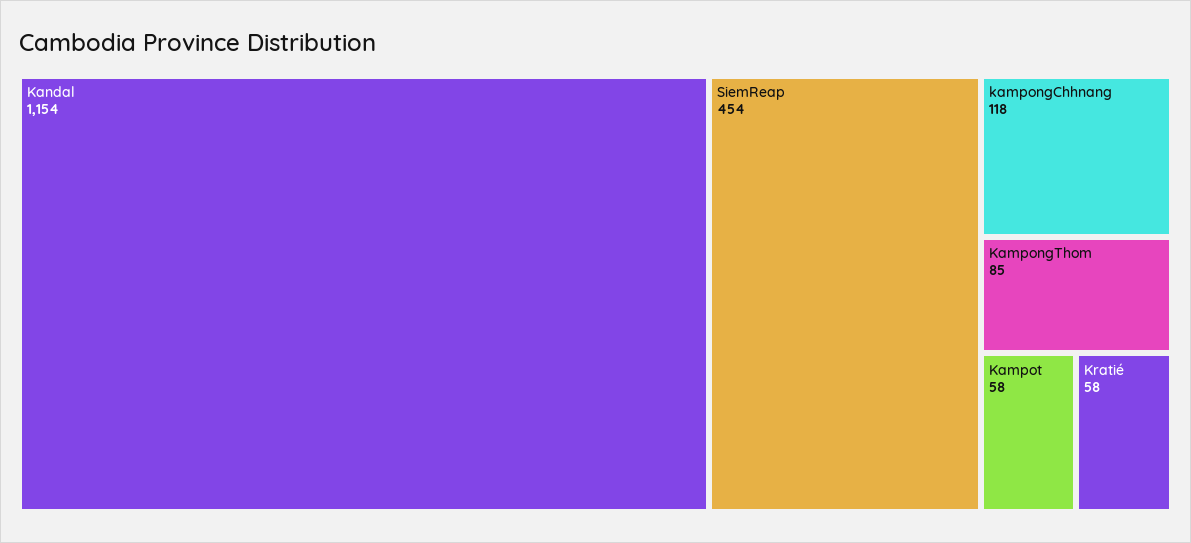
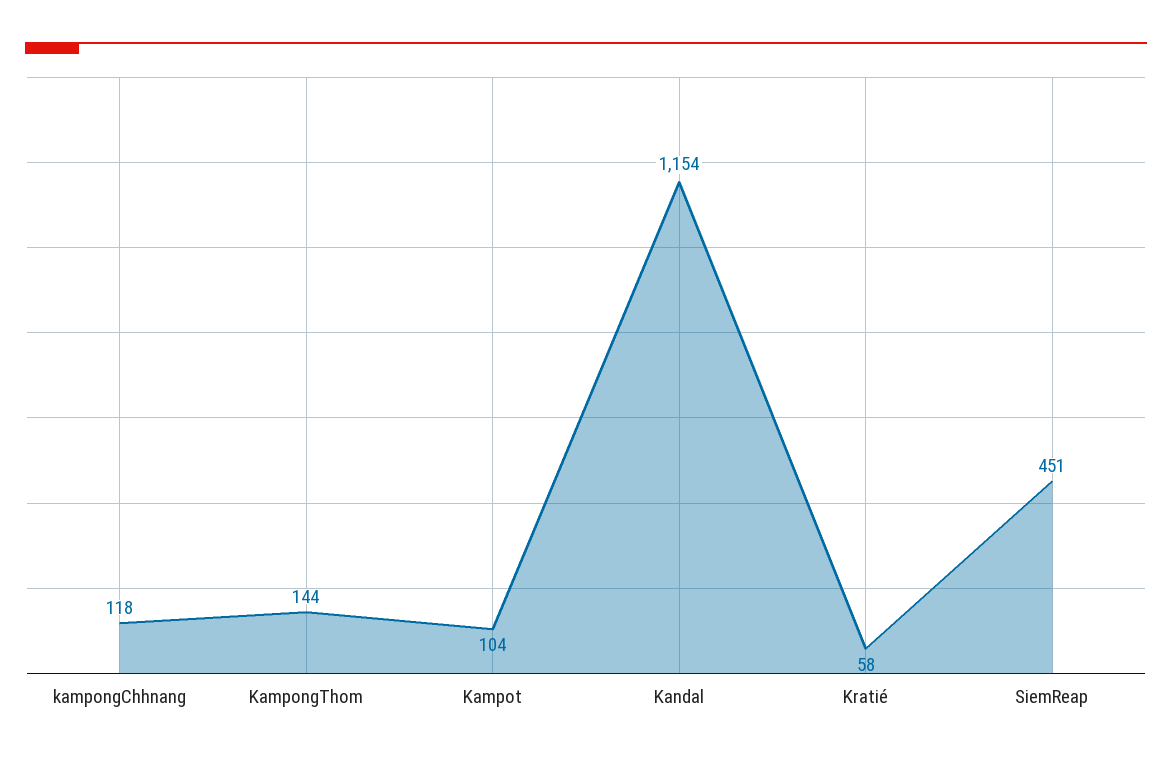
  {
    "Kandal": 1154,
-   "SiemReap": 454,
+   "SiemReap": 451,
    "kampongChhnang": 118,
-   "KampongThom": 85,
+   "KampongThom": 144,
-   "Kampot": 58,
+   "Kampot": 104,
    "Kratié": 58
  }

